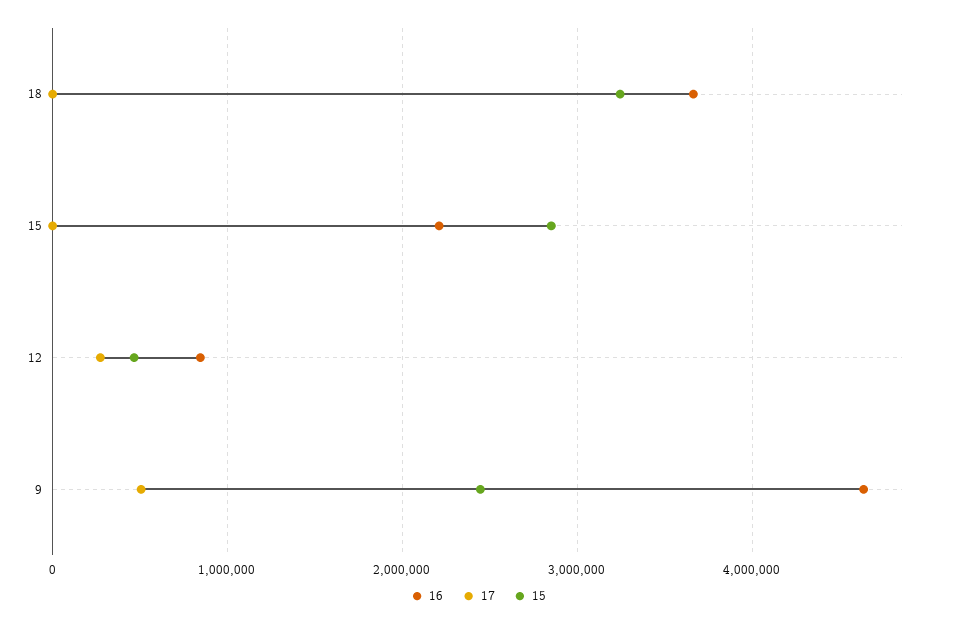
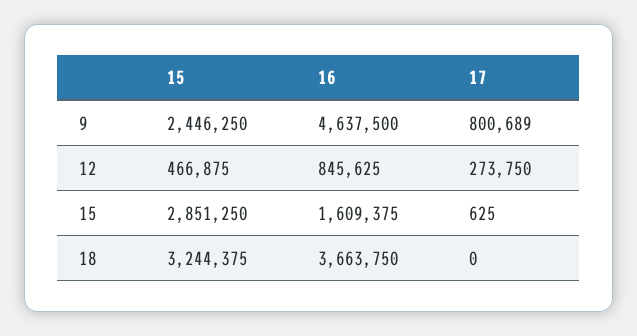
  {
    "16": {
      "18": 3663750,
-     "15": 2200000,
+     "15": 1609375,
      "12": 845625,
      "9": 4637500
    },
    "17": {
      "18": 0,
      "15": 625,
      "12": 273750,
-     "9": 500000
+     "9": 800689
    },
    "15": {
      "18": 3244375,
      "15": 2851250,
      "12": 466875,
      "9": 2446250
    }
  }

